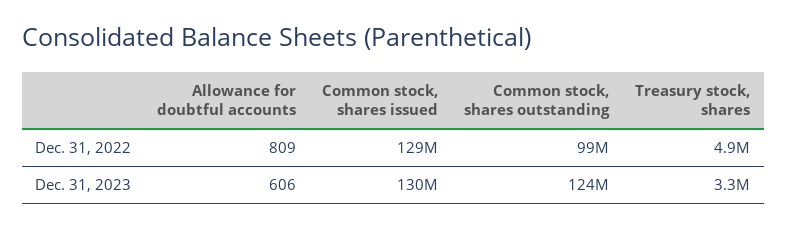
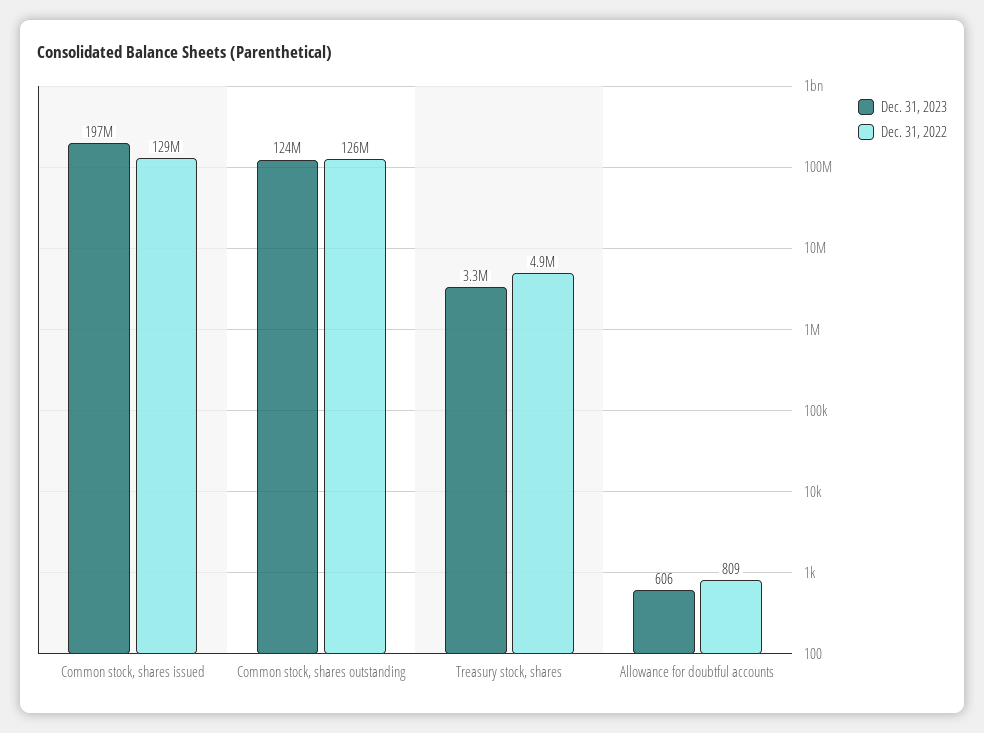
  {
    "Dec. 31, 2022": {
      "Allowance for doubtful accounts": 809,
      "Common stock, shares issued": 129000000,
-     "Common stock, shares outstanding": 99000000,
+     "Common stock, shares outstanding": 126000000,
      "Treasury stock, shares": 4900000
    },
    "Dec. 31, 2023": {
      "Allowance for doubtful accounts": 606,
-     "Common stock, shares issued": 130000000,
+     "Common stock, shares issued": 197000000,
      "Common stock, shares outstanding": 124000000,
      "Treasury stock, shares": 3300000
    }
  }

